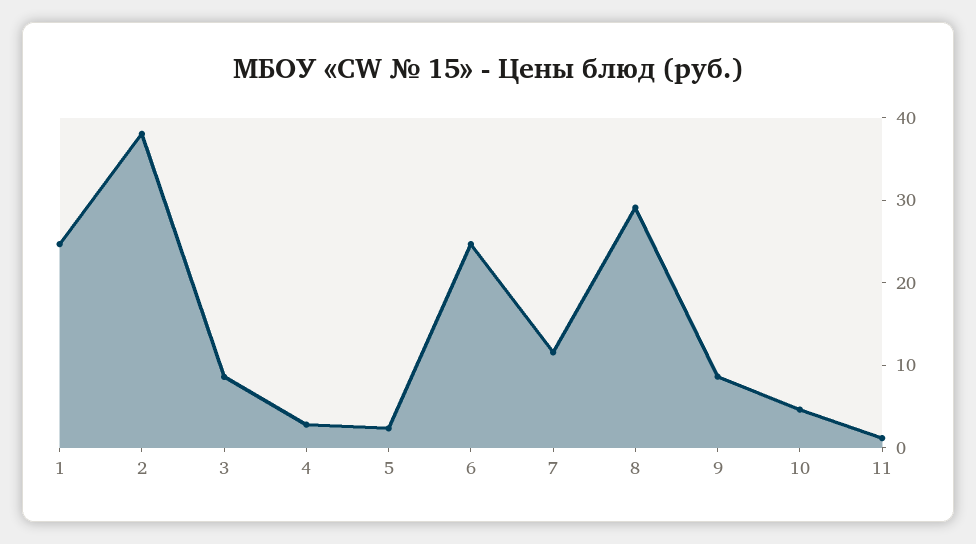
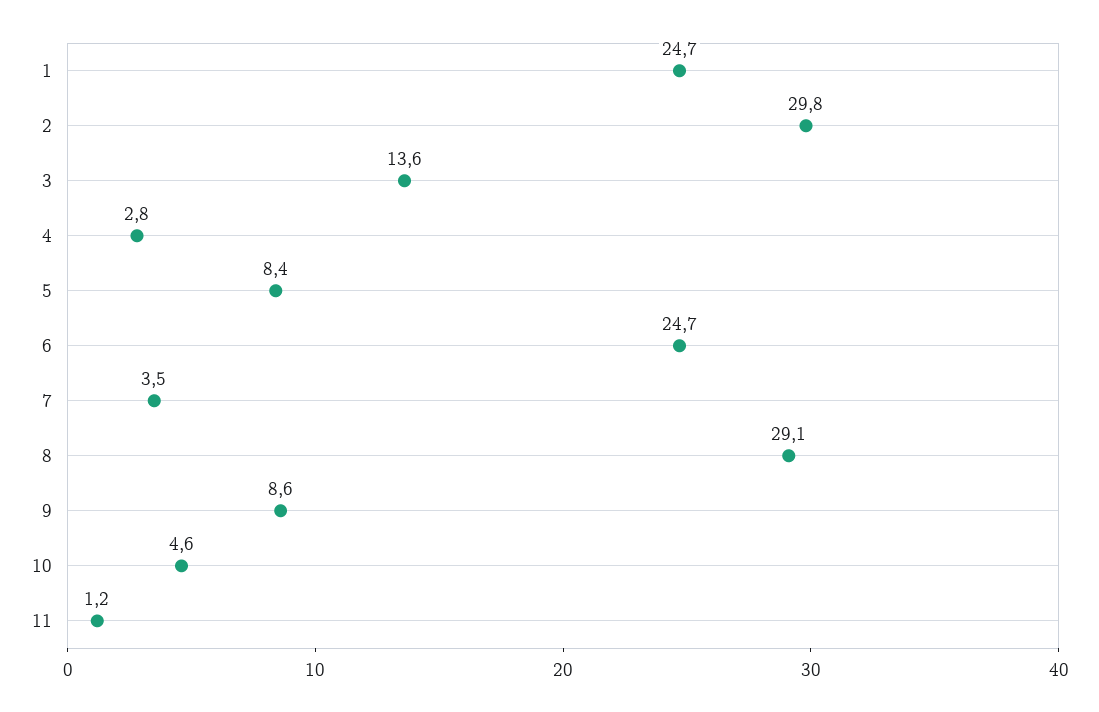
  {
    "1": 24.7,
-   "2": 38,
+   "2": 29.8,
-   "3": 8,
+   "3": 13.6,
    "4": 2.8,
-   "5": 2,
+   "5": 8.4,
    "6": 24.7,
-   "7": 12,
+   "7": 3.5,
    "8": 29.1,
    "9": 8.6,
    "10": 4.6,
    "11": 1.2
  }

